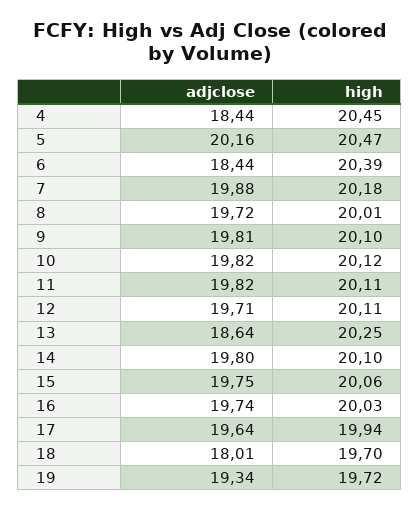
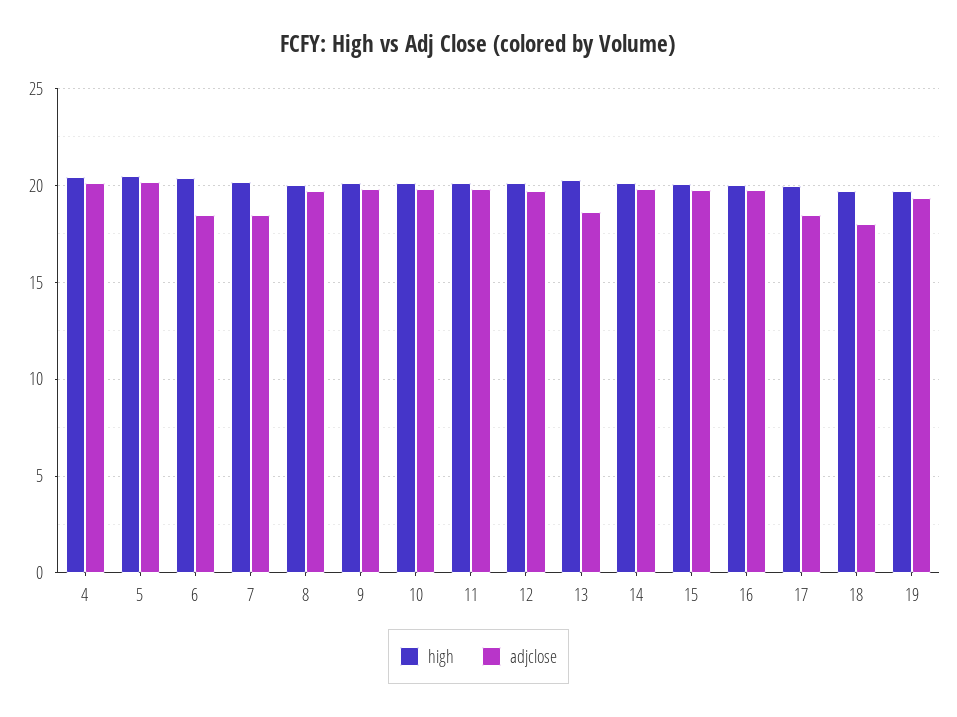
  {
    "adjclose": {
-     "4": 18.44,
+     "4": 20,
      "5": 20.16,
      "6": 18.44,
-     "7": 19.88,
+     "7": 18.5,
      "8": 19.72,
      "9": 19.81,
      "10": 19.82,
      "11": 19.82,
      "12": 19.71,
      "13": 18.64,
      "14": 19.8,
      "15": 19.75,
      "16": 19.74,
-     "17": 19.64,
+     "17": 18.5,
      "18": 18.01,
      "19": 19.34
    },
    "high": {
      "4": 20.45,
      "5": 20.47,
      "6": 20.39,
      "7": 20.18,
      "8": 20.01,
      "9": 20.1,
      "10": 20.12,
      "11": 20.11,
      "12": 20.11,
      "13": 20.25,
      "14": 20.1,
      "15": 20.06,
      "16": 20.03,
      "17": 19.94,
      "18": 19.7,
      "19": 19.72
    }
  }

